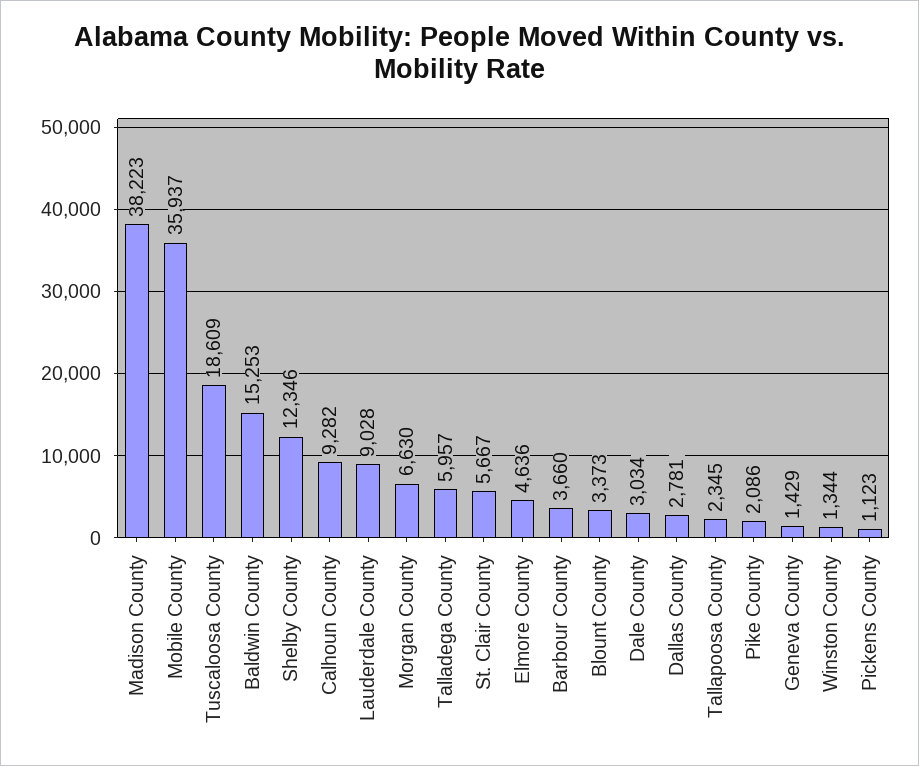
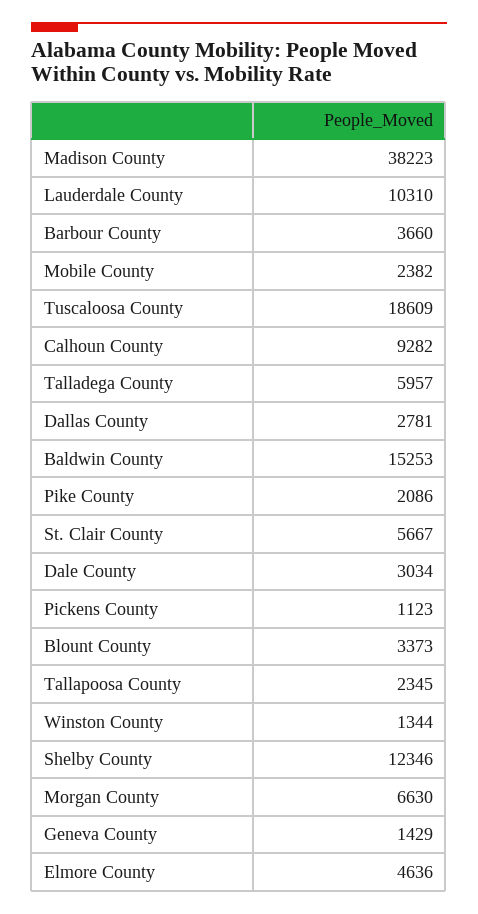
  {
    "Madison County": 38223,
-   "Mobile County": 35937,
+   "Mobile County": 2382,
    "Tuscaloosa County": 18609,
    "Baldwin County": 15253,
    "Shelby County": 12346,
    "Calhoun County": 9282,
-   "Lauderdale County": 9028,
+   "Lauderdale County": 10310,
    "Morgan County": 6630,
    "Talladega County": 5957,
    "St. Clair County": 5667,
    "Elmore County": 4636,
    "Barbour County": 3660,
    "Blount County": 3373,
    "Dale County": 3034,
    "Dallas County": 2781,
    "Tallapoosa County": 2345,
    "Pike County": 2086,
    "Geneva County": 1429,
    "Winston County": 1344,
    "Pickens County": 1123
  }

